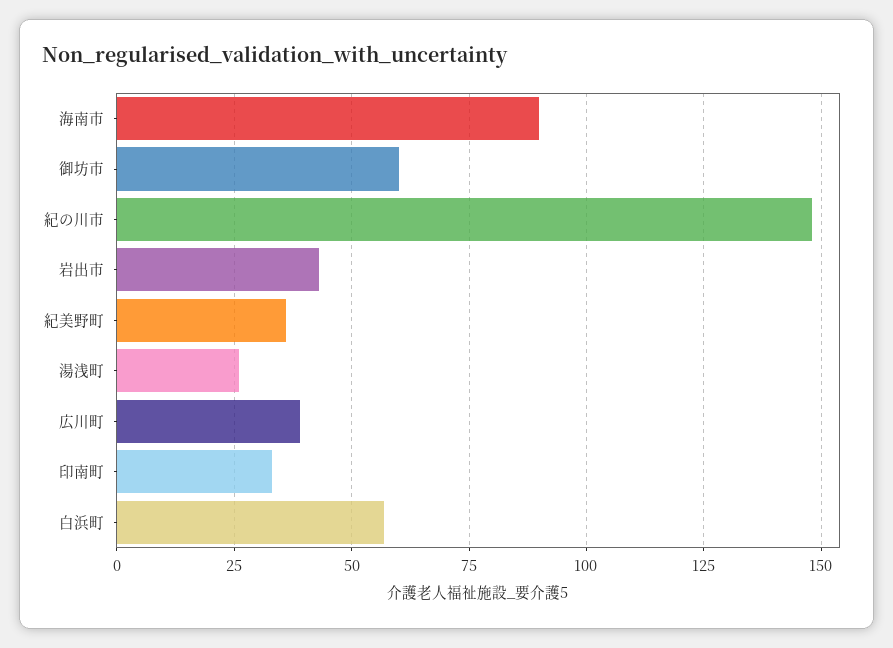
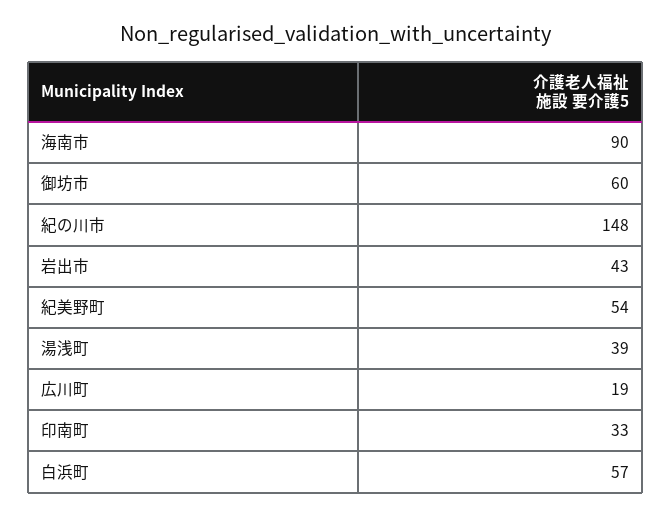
  {
    "海南市": 90,
    "御坊市": 60,
    "紀の川市": 148,
    "岩出市": 43,
-   "紀美野町": 35,
+   "紀美野町": 54,
-   "湯浅町": 25,
+   "湯浅町": 39,
-   "広川町": 40,
+   "広川町": 19,
    "印南町": 33,
    "白浜町": 57
  }

